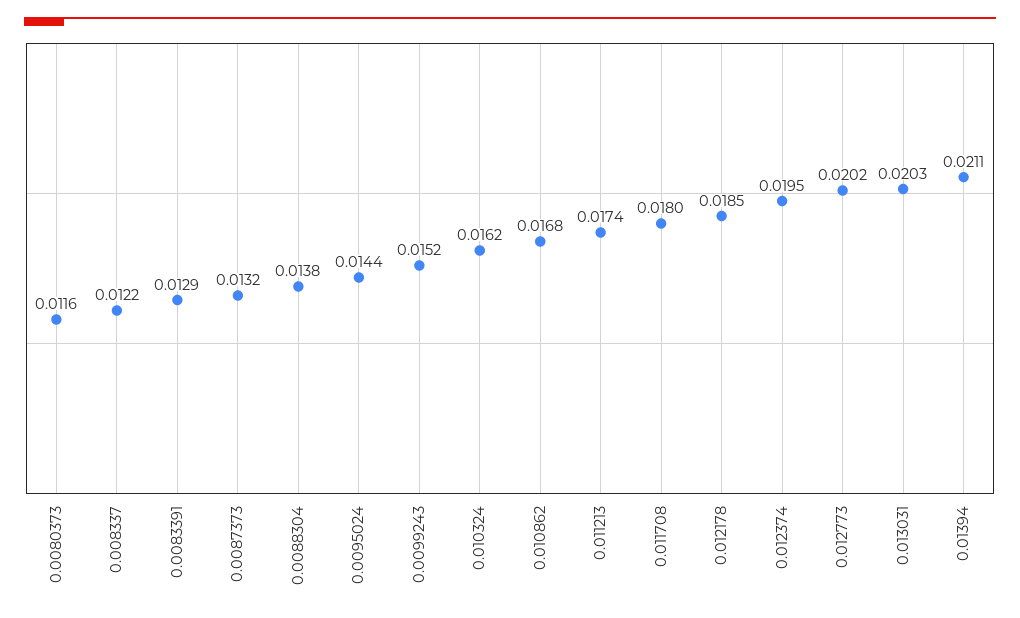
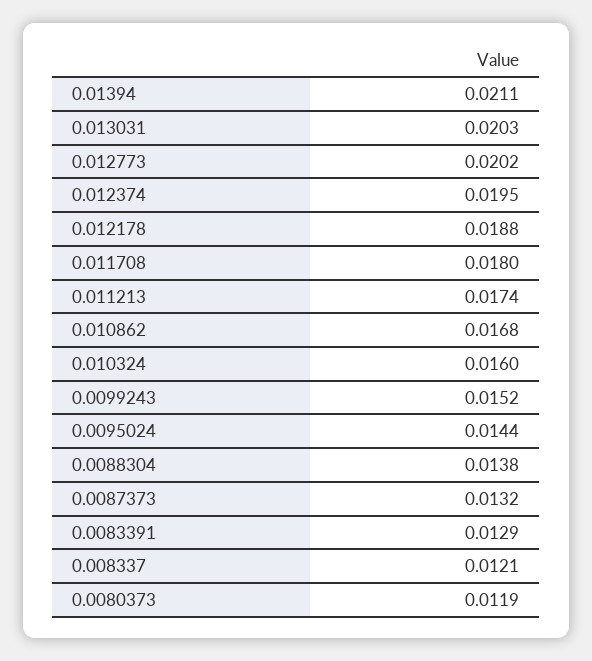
  {
-   "0.0080373": 0.0116,
+   "0.0080373": 0.0119,
-   "0.008337": 0.0122,
+   "0.008337": 0.0121,
    "0.0083391": 0.0129,
    "0.0087373": 0.0132,
    "0.0088304": 0.0138,
    "0.0095024": 0.0144,
    "0.0099243": 0.0152,
-   "0.010324": 0.0162,
+   "0.010324": 0.016,
    "0.010862": 0.0168,
    "0.011213": 0.0174,
    "0.011708": 0.018,
-   "0.012178": 0.0185,
+   "0.012178": 0.0188,
    "0.012374": 0.0195,
    "0.012773": 0.0202,
    "0.013031": 0.0203,
    "0.01394": 0.0211
  }

